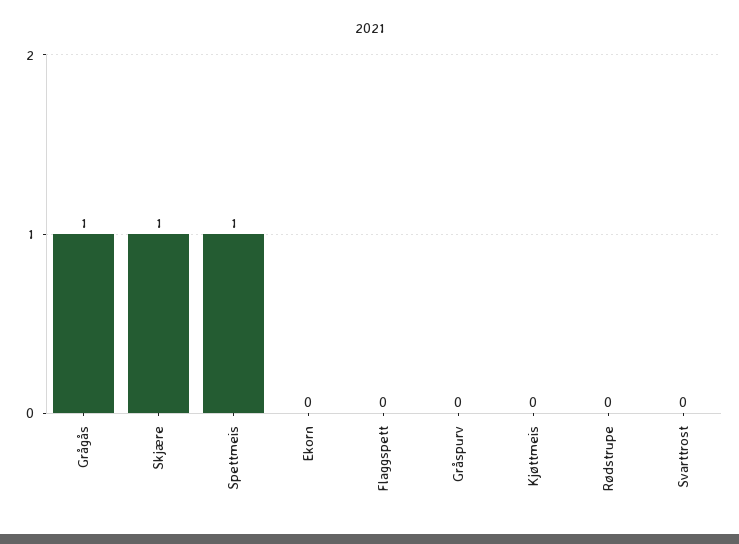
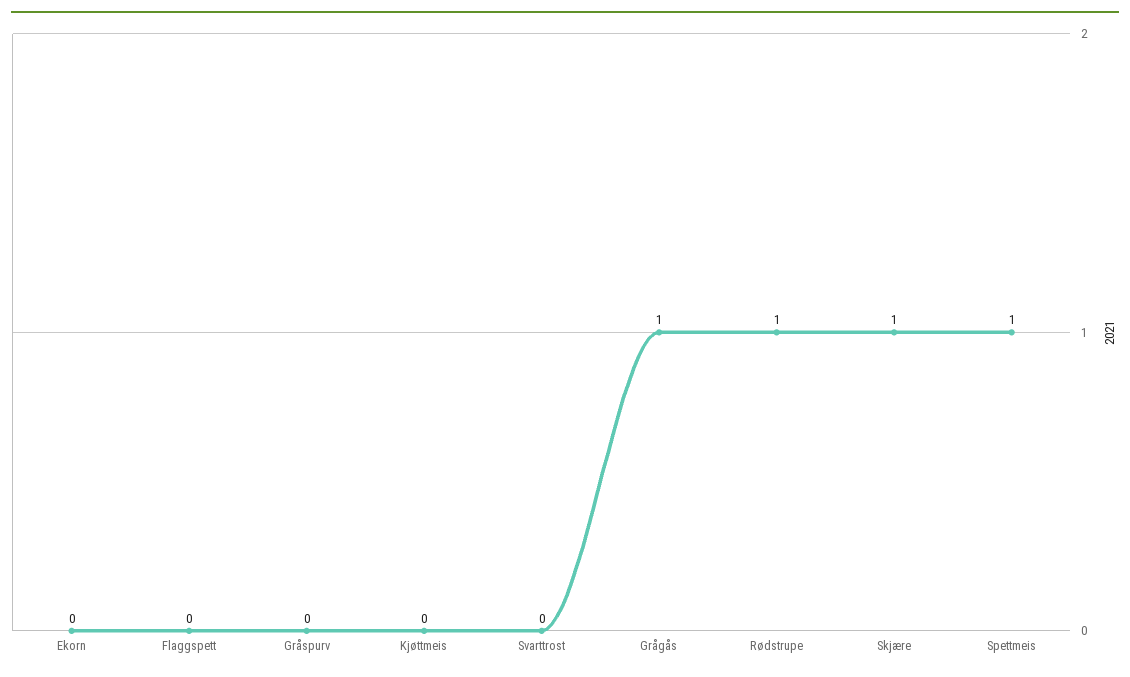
  {
    "Grågås": 1,
    "Skjære": 1,
    "Spettmeis": 1,
    "Ekorn": 0,
    "Flaggspett": 0,
    "Gråspurv": 0,
    "Kjøttmeis": 0,
-   "Rødstrupe": 0,
+   "Rødstrupe": 1,
    "Svarttrost": 0
  }

